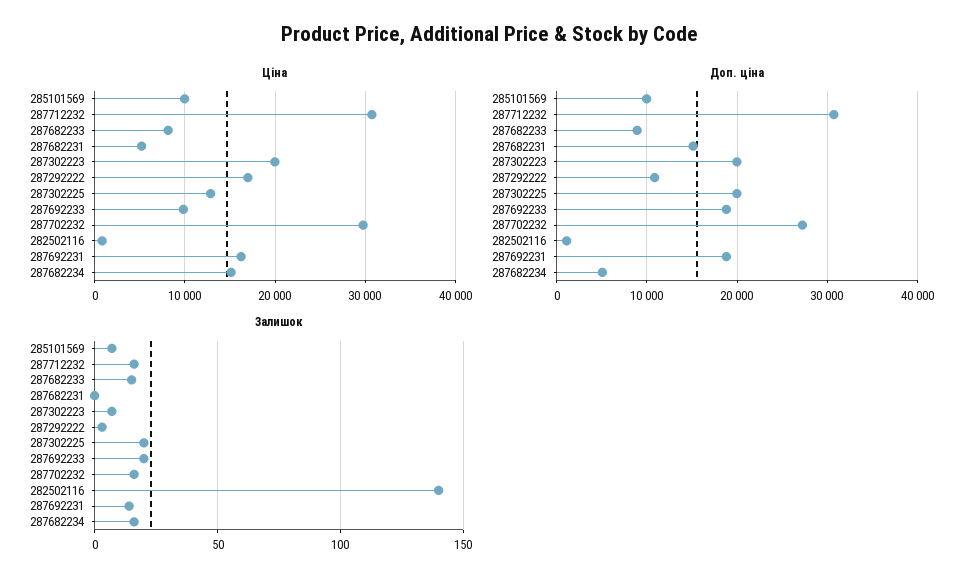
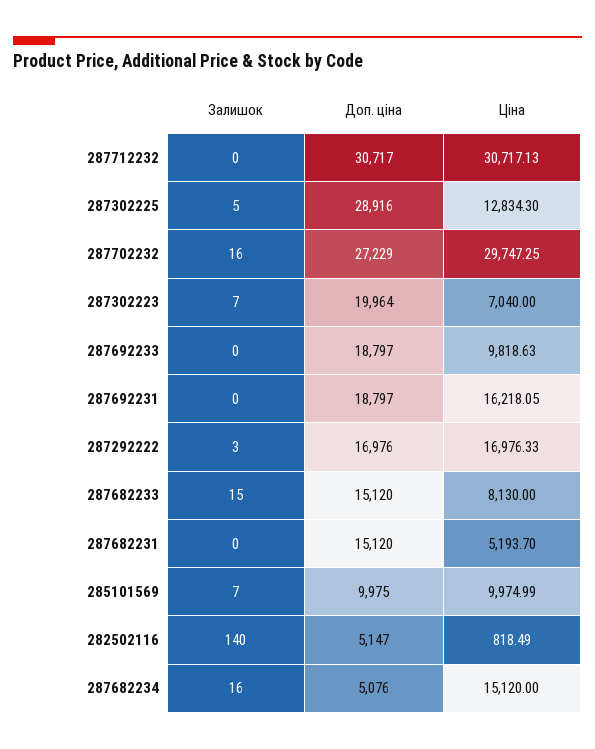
  {
    "Ціна": {
      "285101569": 9974.99,
      "287712232": 30717.13,
      "287682233": 8130,
      "287682231": 5193.7,
-     "287302223": 20000,
+     "287302223": 7040,
      "287292222": 16976.33,
      "287302225": 12834.3,
      "287692233": 9818.63,
      "287702232": 29747.25,
      "282502116": 818.49,
      "287692231": 16218.05,
      "287682234": 15120
    },
    "Доп. ціна": {
      "285101569": 9975,
      "287712232": 30717,
-     "287682233": 9000,
+     "287682233": 15120,
      "287682231": 15120,
      "287302223": 19964,
-     "287292222": 11000,
+     "287292222": 16976,
-     "287302225": 20000,
+     "287302225": 28916,
      "287692233": 18797,
      "287702232": 27229,
-     "282502116": 1000,
+     "282502116": 5147,
      "287692231": 18797,
      "287682234": 5076
    },
    "Залишок": {
      "285101569": 7,
-     "287712232": 15,
+     "287712232": 0,
      "287682233": 15,
      "287682231": 0,
      "287302223": 7,
      "287292222": 3,
-     "287302225": 20,
+     "287302225": 5,
-     "287692233": 20,
+     "287692233": 0,
      "287702232": 16,
      "282502116": 140,
-     "287692231": 15,
+     "287692231": 0,
      "287682234": 16
    }
  }

